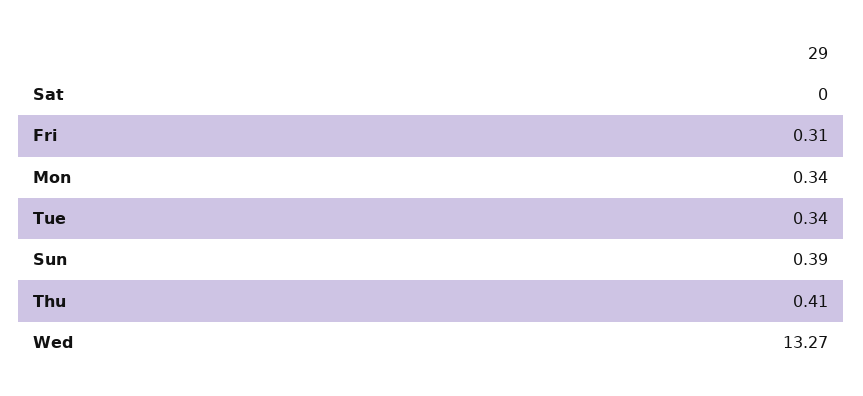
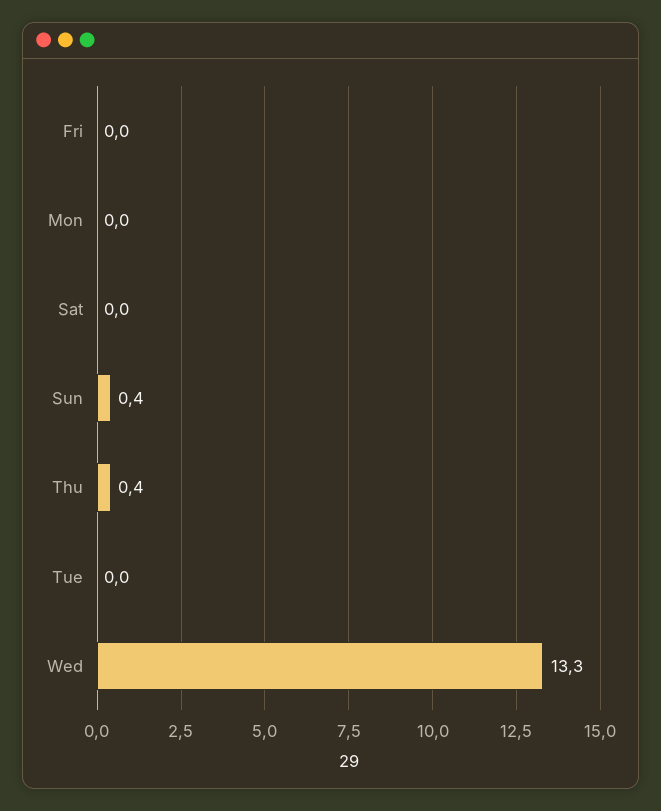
  {
    "Sat": 0,
-   "Fri": 0.31,
+   "Fri": 0,
-   "Mon": 0.34,
+   "Mon": 0,
-   "Tue": 0.34,
+   "Tue": 0,
    "Sun": 0.39,
    "Thu": 0.41,
    "Wed": 13.27
  }

